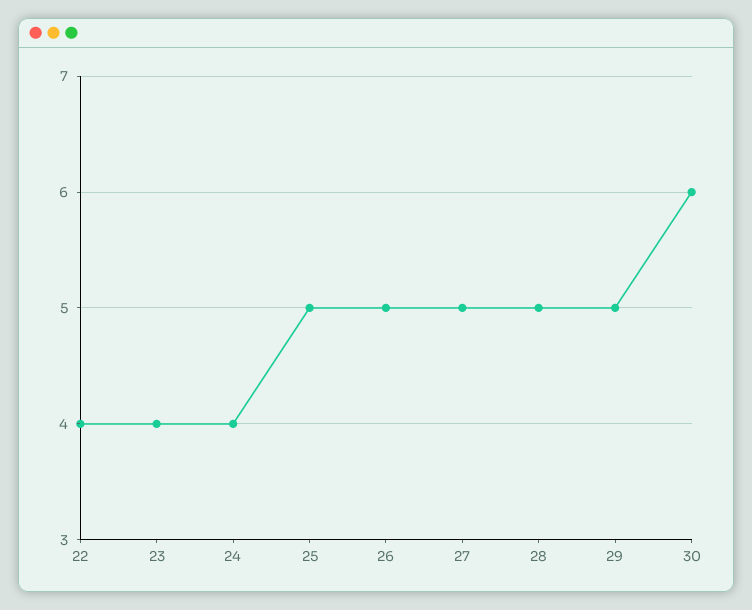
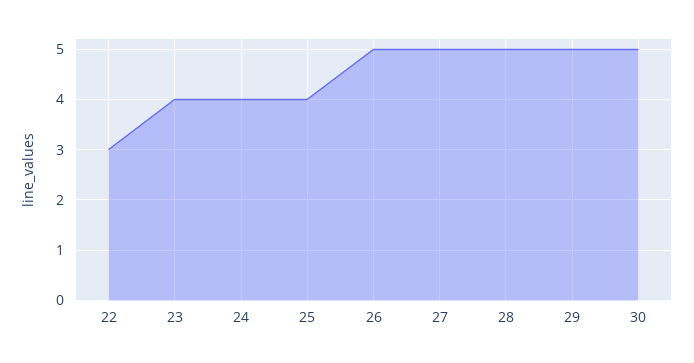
  {
-   "22": 4,
+   "22": 3,
    "23": 4,
    "24": 4,
-   "25": 5,
+   "25": 4,
    "26": 5,
    "27": 5,
    "28": 5,
    "29": 5,
-   "30": 6
+   "30": 5
  }

